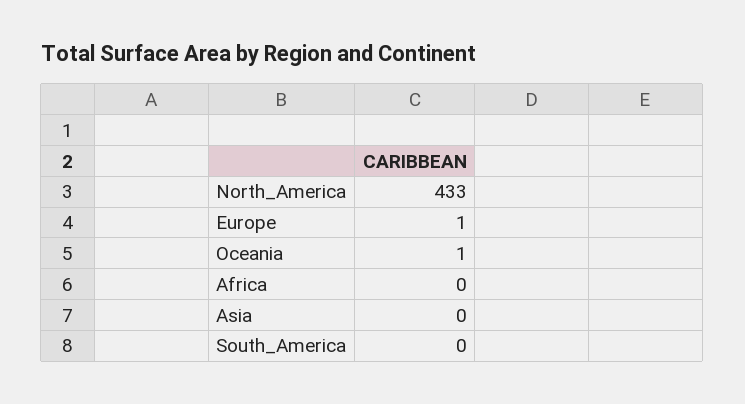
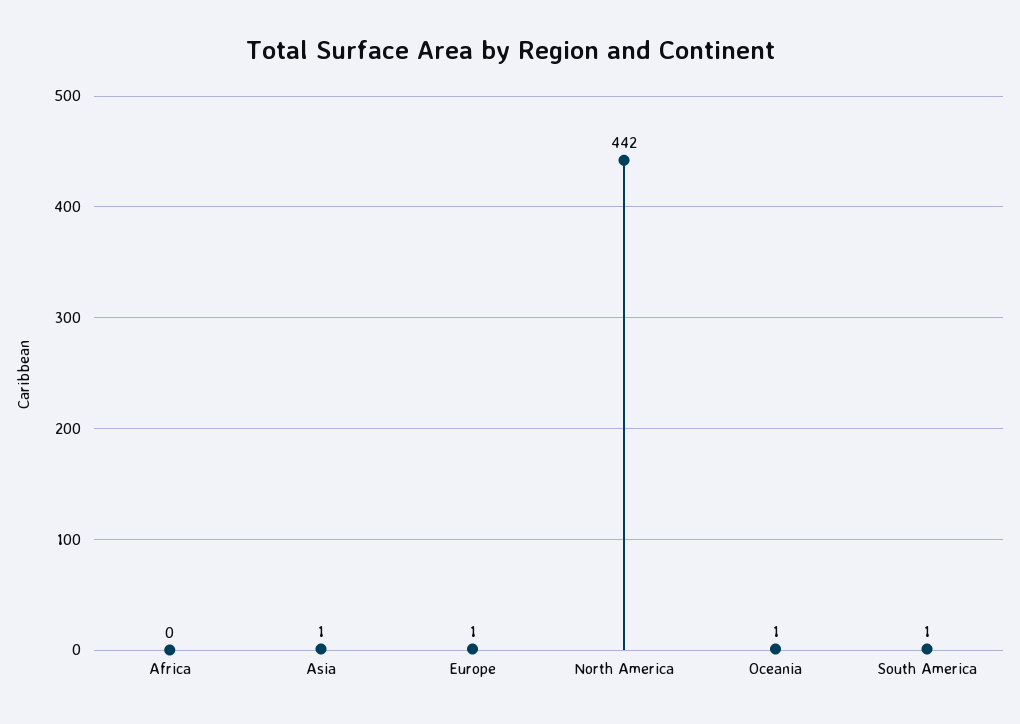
  {
-   "North_America": 433,
+   "North_America": 442,
    "Europe": 1,
    "Oceania": 1,
    "Africa": 0,
-   "Asia": 0,
+   "Asia": 1,
-   "South_America": 0
+   "South_America": 1
  }

